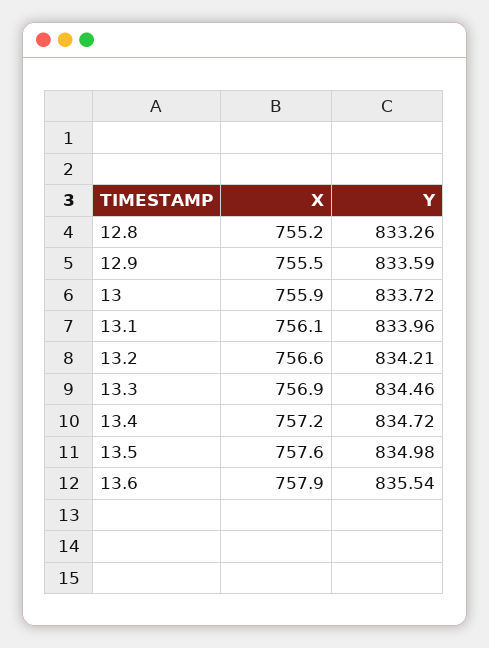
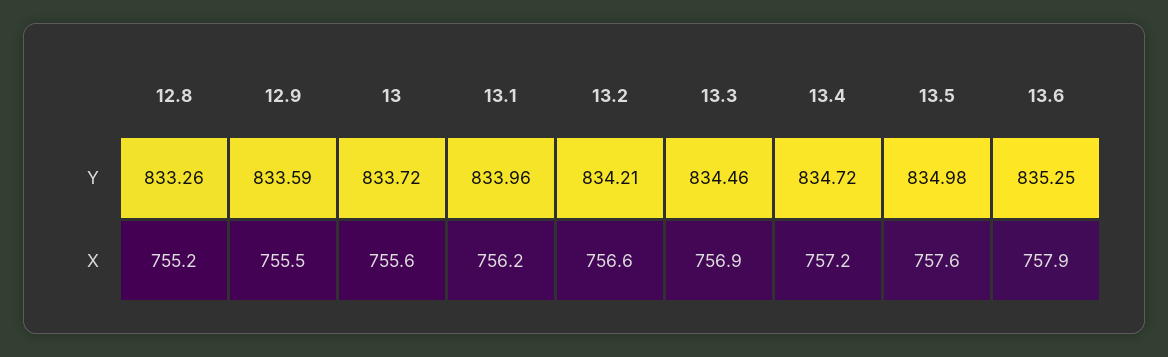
  {
    "X": {
      "12.8": 755.2,
      "12.9": 755.5,
-     "13": 755.9,
+     "13": 755.6,
-     "13.1": 756.1,
+     "13.1": 756.2,
      "13.2": 756.6,
      "13.3": 756.9,
      "13.4": 757.2,
      "13.5": 757.6,
      "13.6": 757.9
    },
    "Y": {
      "12.8": 833.26,
      "12.9": 833.59,
      "13": 833.72,
      "13.1": 833.96,
      "13.2": 834.21,
      "13.3": 834.46,
      "13.4": 834.72,
      "13.5": 834.98,
-     "13.6": 835.54
+     "13.6": 835.25
    }
  }

